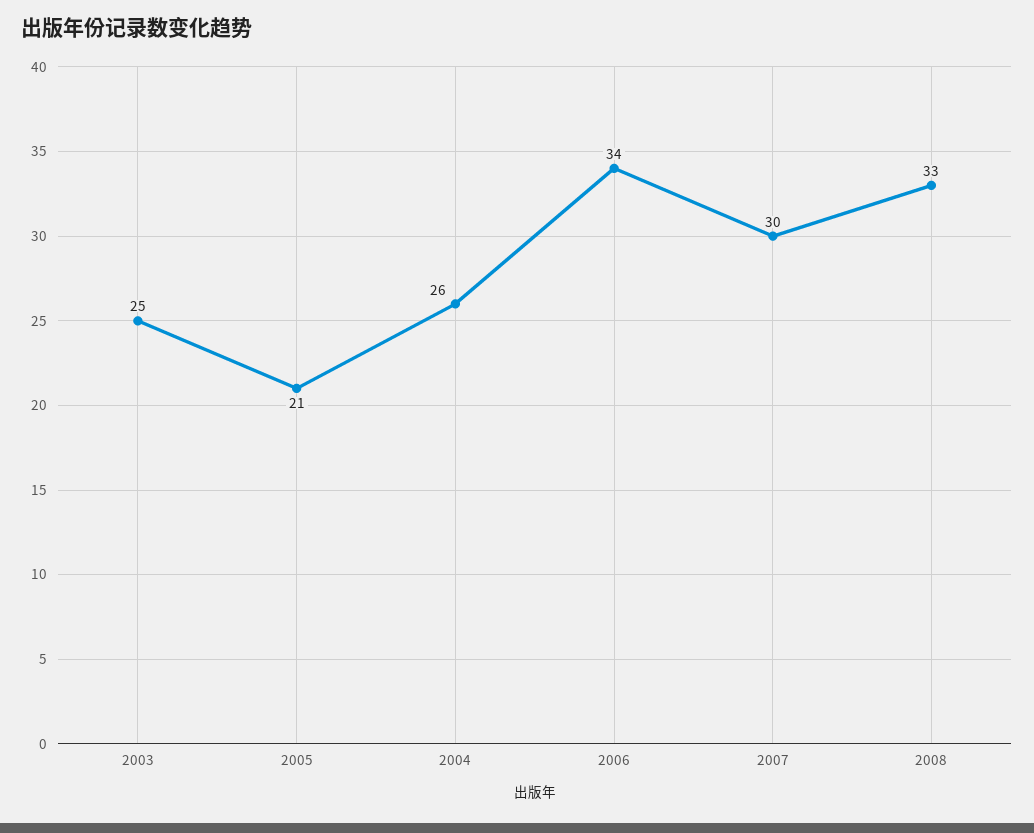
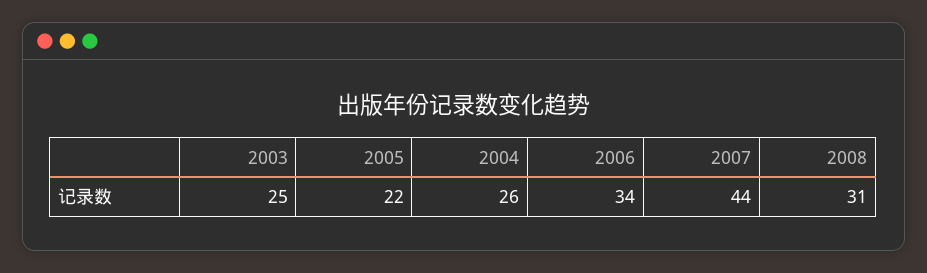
  {
    "2003": 25,
-   "2005": 21,
+   "2005": 22,
    "2004": 26,
    "2006": 34,
-   "2007": 30,
+   "2007": 44,
-   "2008": 33
+   "2008": 31
  }

